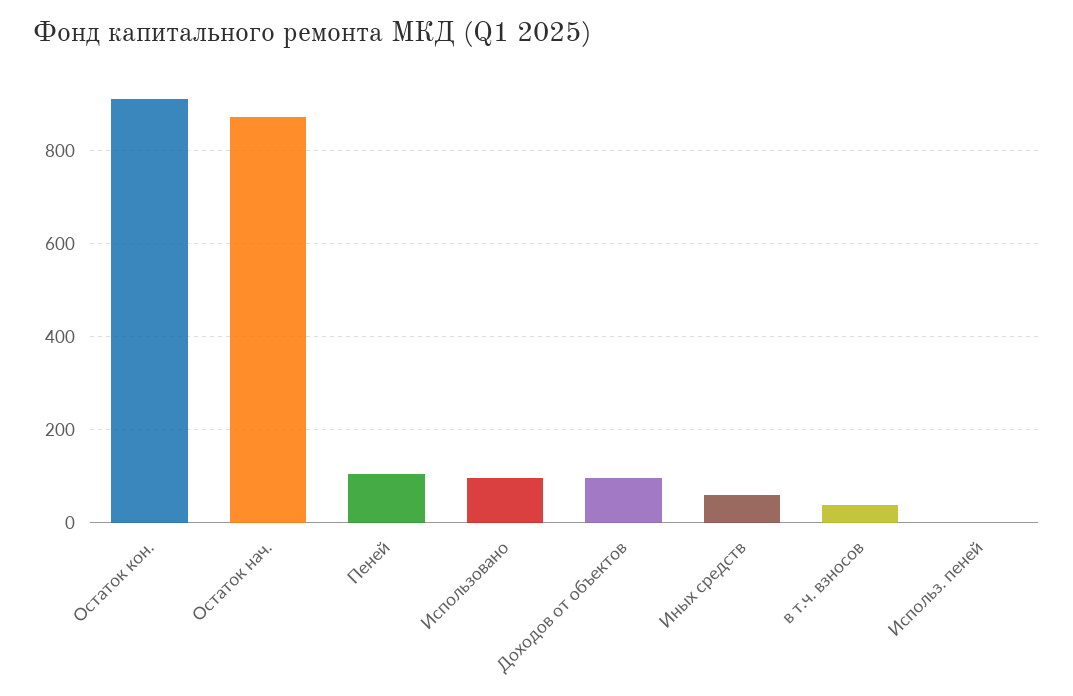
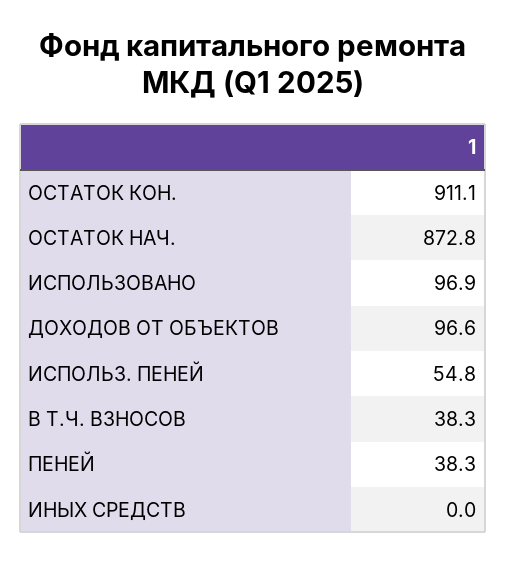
  {
    "Остаток кон.": 911.1,
    "Остаток нач.": 872.8,
-   "Пеней": 100,
+   "Пеней": 38.3,
    "Использовано": 96.9,
    "Доходов от объектов": 96.6,
-   "Иных средств": 60,
+   "Иных средств": 0,
    "в т.ч. взносов": 38.3,
-   "Использ. пеней": 0
+   "Использ. пеней": 54.8
  }

